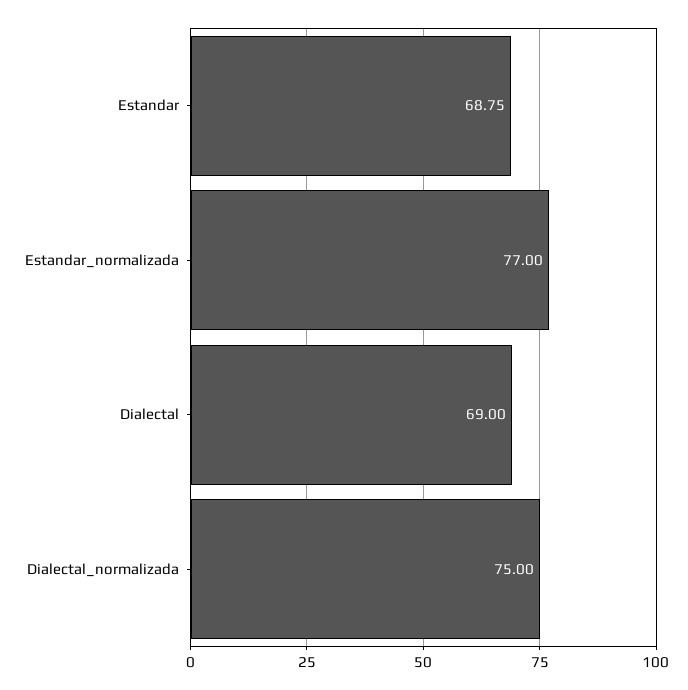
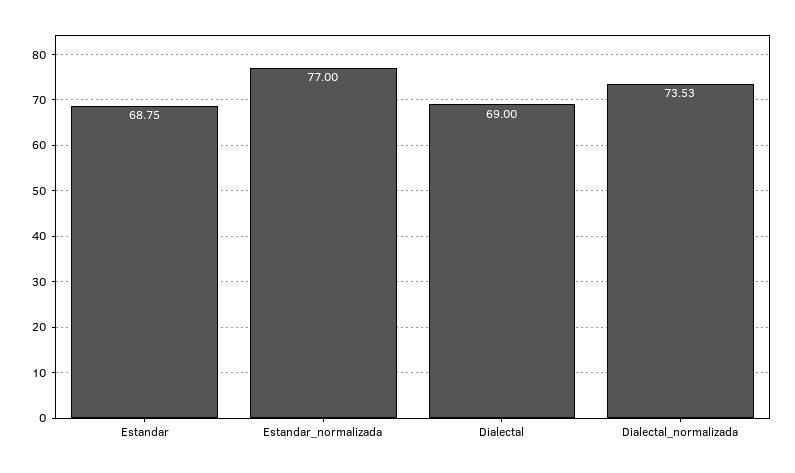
  {
    "Estandar": 68.75,
    "Estandar_normalizada": 77,
    "Dialectal": 69,
-   "Dialectal_normalizada": 75
+   "Dialectal_normalizada": 73.53
  }

